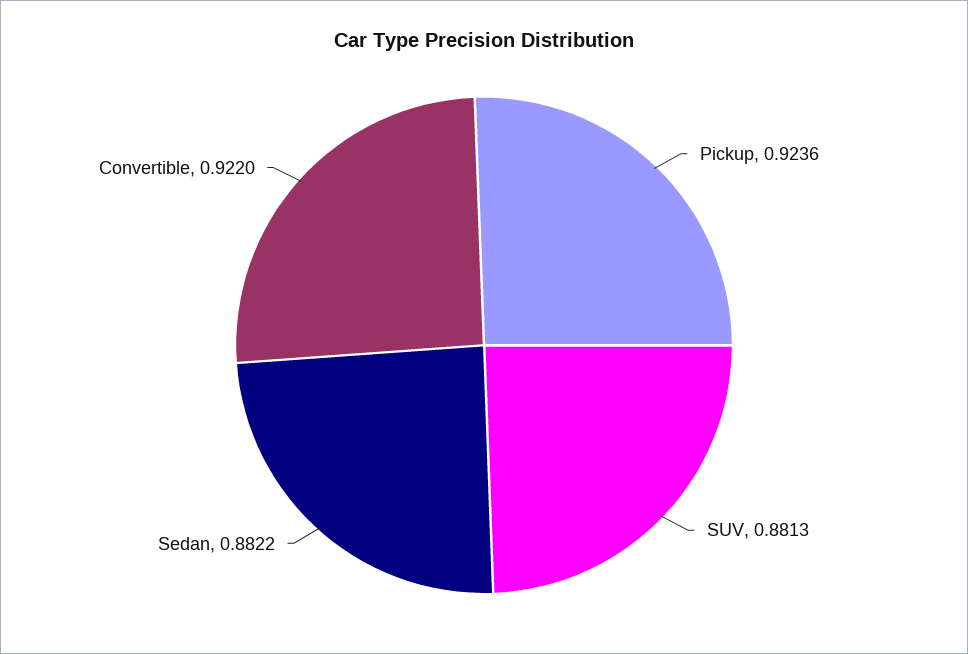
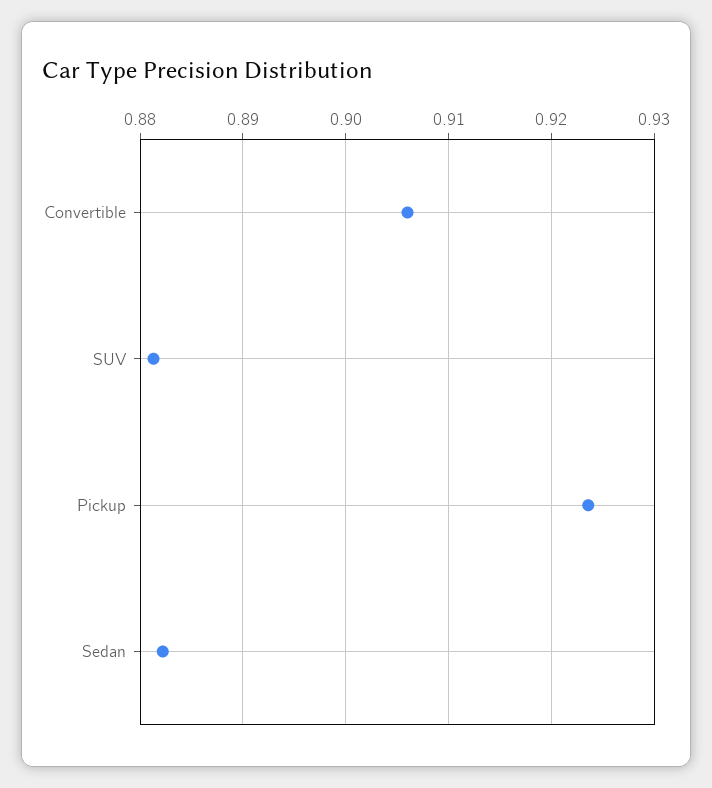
  {
    "Pickup": 0.9236,
    "SUV": 0.8813,
    "Sedan": 0.8822,
-   "Convertible": 0.922
+   "Convertible": 0.906
  }

